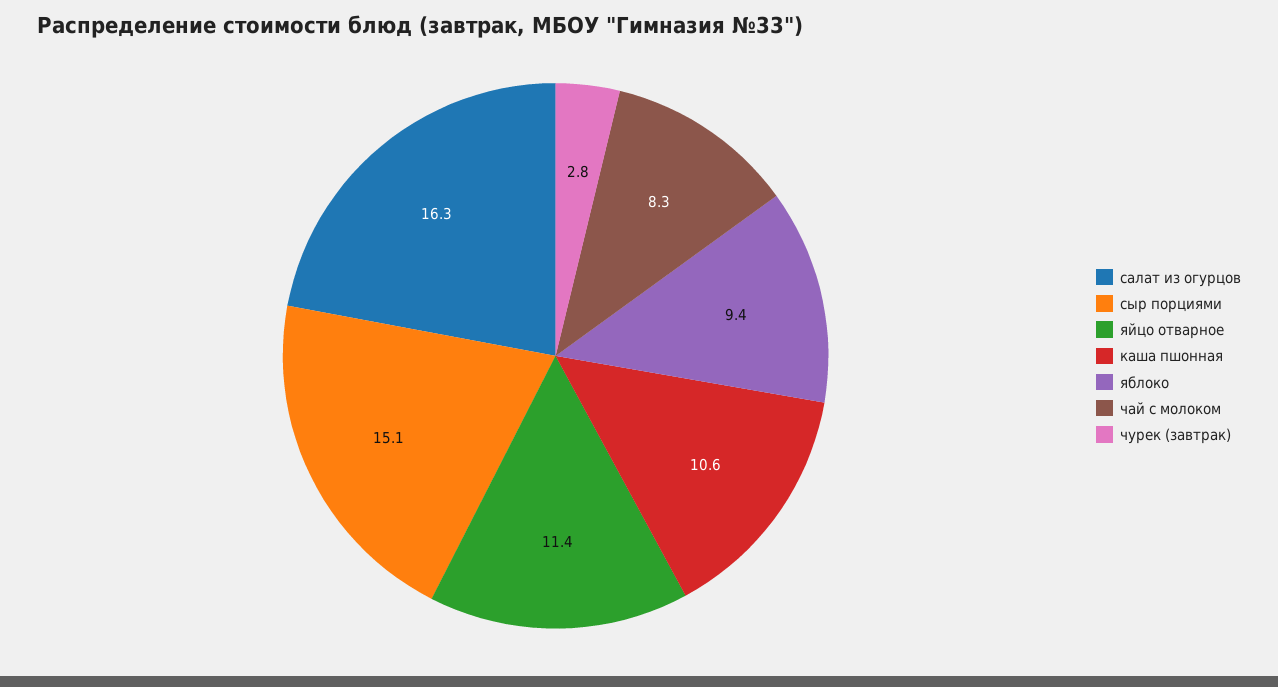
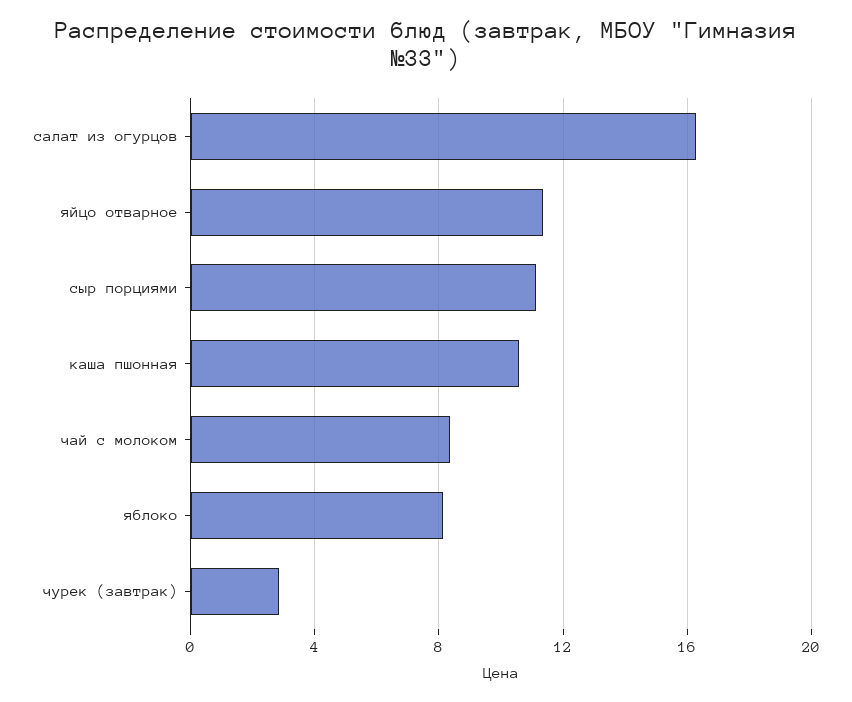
  {
    "салат из огурцов": 16.3,
-   "сыр порциями": 15.1,
+   "сыр порциями": 11,
    "яйцо отварное": 11.4,
    "каша пшонная": 10.6,
-   "яблоко": 9.4,
+   "яблоко": 8,
    "чай с молоком": 8.3,
    "чурек (завтрак)": 2.8
  }

